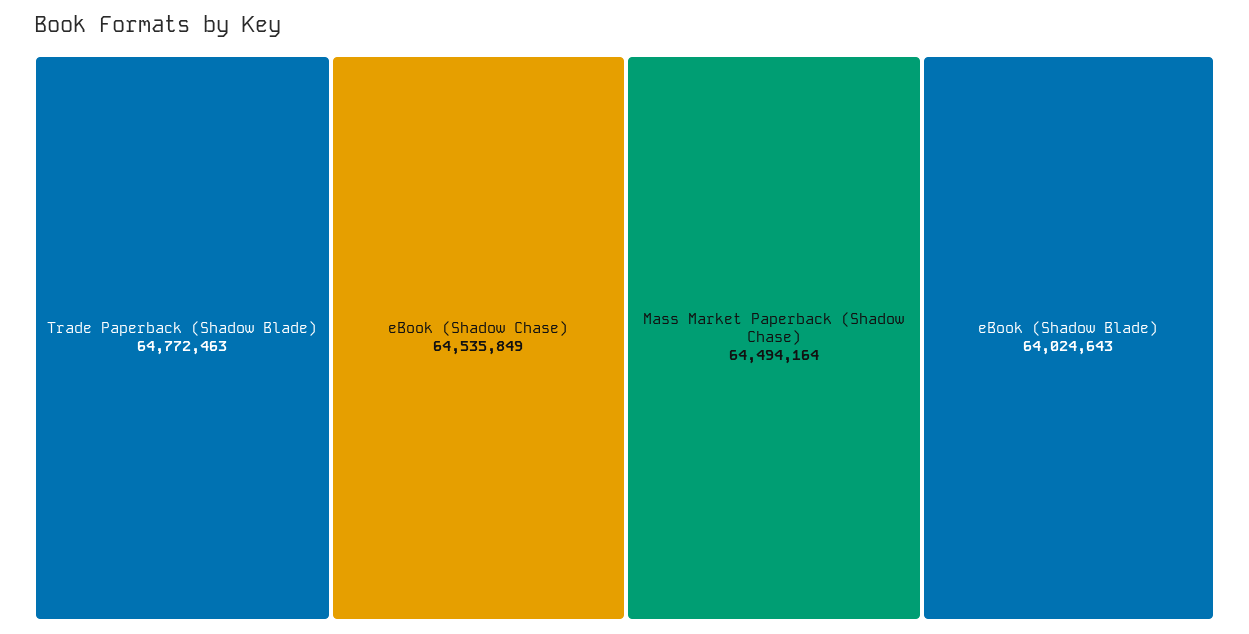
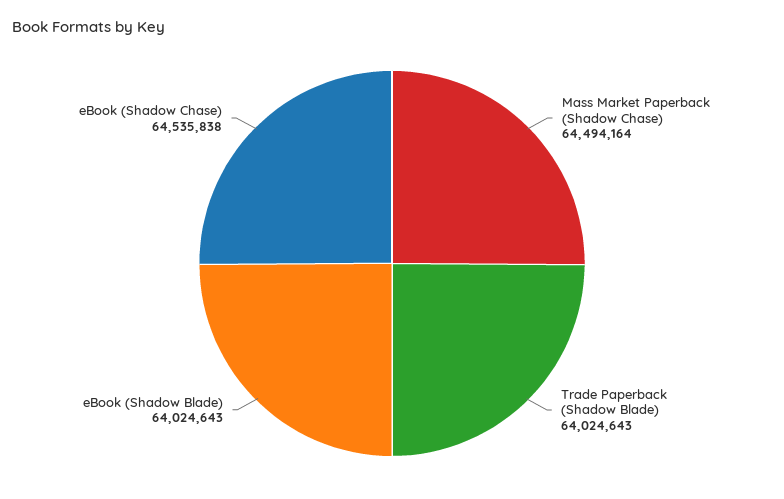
  {
-   "Trade Paperback (Shadow Blade)": 64772463,
+   "Trade Paperback (Shadow Blade)": 64024643,
-   "eBook (Shadow Chase)": 64535849,
+   "eBook (Shadow Chase)": 64535838,
    "Mass Market Paperback (Shadow Chase)": 64494164,
    "eBook (Shadow Blade)": 64024643
  }

